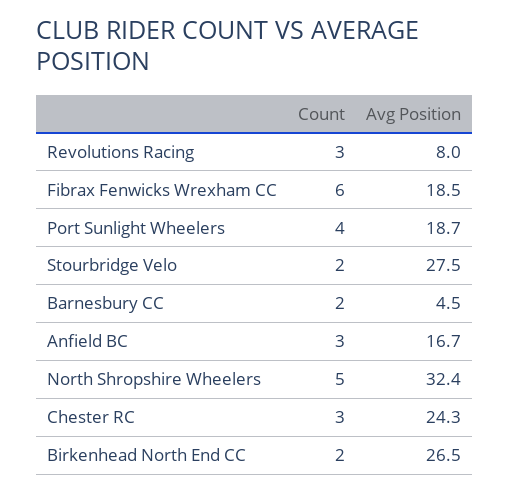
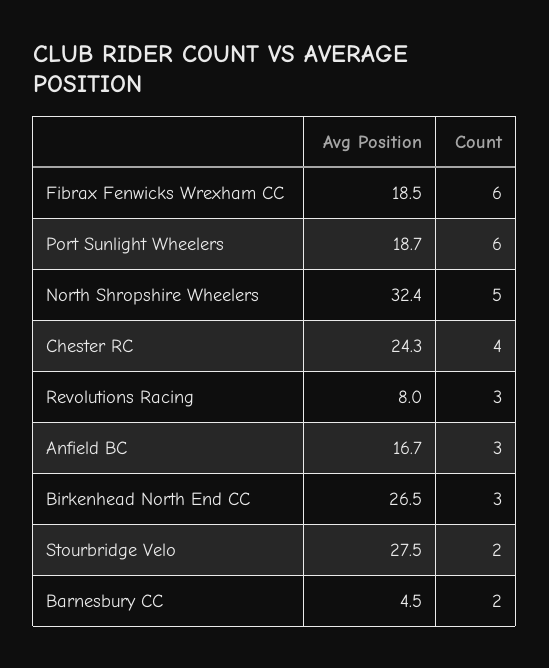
  {
    "Count": {
      "Revolutions Racing": 3,
      "Fibrax Fenwicks Wrexham CC": 6,
-     "Port Sunlight Wheelers": 4,
+     "Port Sunlight Wheelers": 6,
      "Stourbridge Velo": 2,
      "Barnesbury CC": 2,
      "Anfield BC": 3,
      "North Shropshire Wheelers": 5,
-     "Chester RC": 3,
+     "Chester RC": 4,
-     "Birkenhead North End CC": 2
+     "Birkenhead North End CC": 3
    },
    "Avg Position": {
      "Revolutions Racing": 8,
      "Fibrax Fenwicks Wrexham CC": 18.5,
      "Port Sunlight Wheelers": 18.7,
      "Stourbridge Velo": 27.5,
      "Barnesbury CC": 4.5,
      "Anfield BC": 16.7,
      "North Shropshire Wheelers": 32.4,
      "Chester RC": 24.3,
      "Birkenhead North End CC": 26.5
    }
  }

